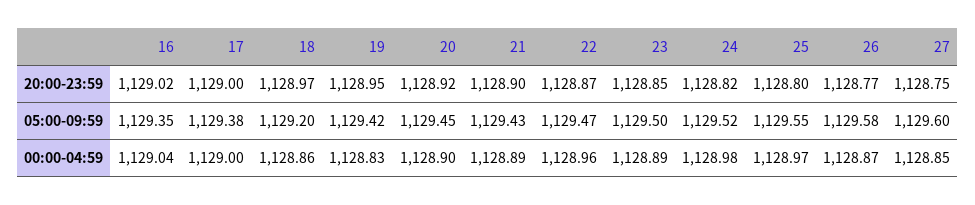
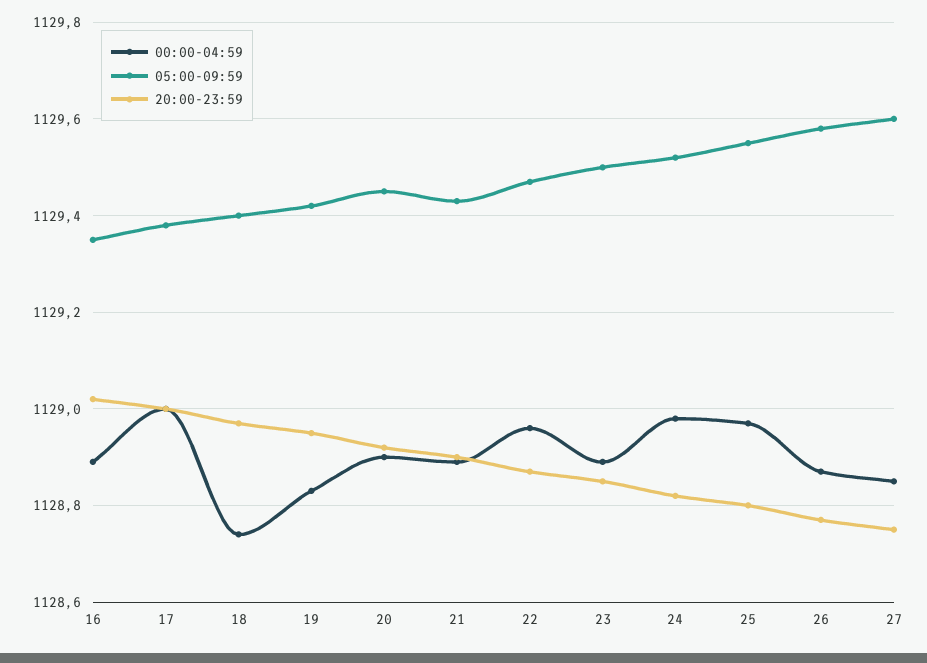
  {
    "20:00-23:59": {
      "16": 1129.02,
      "17": 1129,
      "18": 1128.97,
      "19": 1128.95,
      "20": 1128.92,
      "21": 1128.9,
      "22": 1128.87,
      "23": 1128.85,
      "24": 1128.82,
      "25": 1128.8,
      "26": 1128.77,
      "27": 1128.75
    },
    "05:00-09:59": {
      "16": 1129.35,
      "17": 1129.38,
-     "18": 1129.2,
+     "18": 1129.4,
      "19": 1129.42,
      "20": 1129.45,
      "21": 1129.43,
      "22": 1129.47,
      "23": 1129.5,
      "24": 1129.52,
      "25": 1129.55,
      "26": 1129.58,
      "27": 1129.6
    },
    "00:00-04:59": {
-     "16": 1129.04,
+     "16": 1128.9,
      "17": 1129,
-     "18": 1128.86,
+     "18": 1128.75,
      "19": 1128.83,
      "20": 1128.9,
      "21": 1128.89,
      "22": 1128.96,
      "23": 1128.89,
      "24": 1128.98,
      "25": 1128.97,
      "26": 1128.87,
      "27": 1128.85
    }
  }

